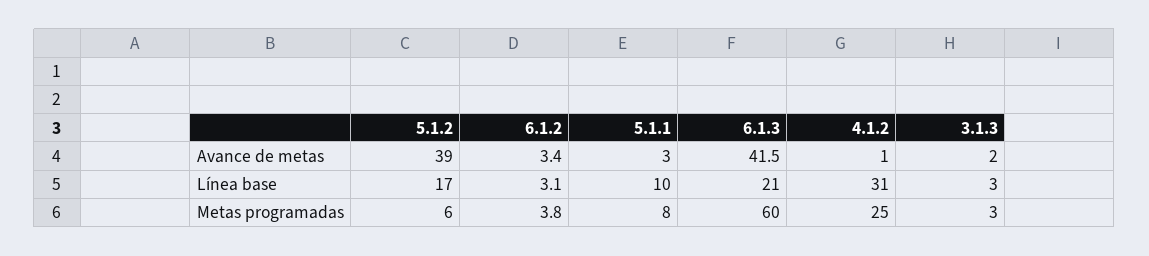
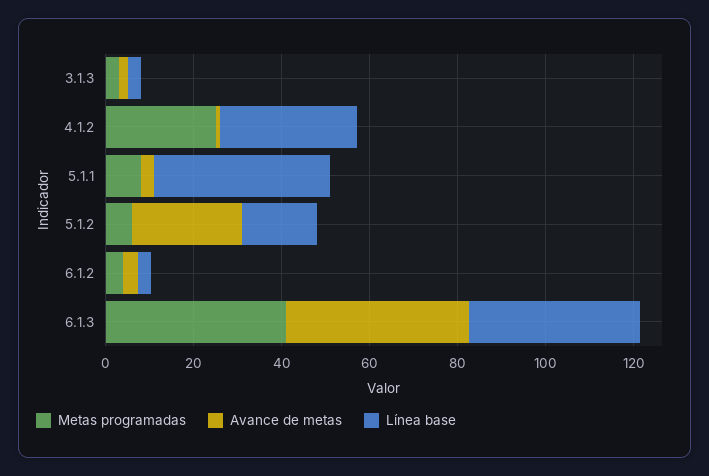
  {
    "Avance de metas": {
-     "5.1.2": 39,
+     "5.1.2": 25,
      "6.1.2": 3.4,
      "5.1.1": 3,
      "6.1.3": 41.5,
      "4.1.2": 1,
      "3.1.3": 2
    },
    "Línea base": {
      "5.1.2": 17,
      "6.1.2": 3.1,
-     "5.1.1": 10,
+     "5.1.1": 40,
-     "6.1.3": 21,
+     "6.1.3": 40,
      "4.1.2": 31,
      "3.1.3": 3
    },
    "Metas programadas": {
      "5.1.2": 6,
      "6.1.2": 3.8,
      "5.1.1": 8,
-     "6.1.3": 60,
+     "6.1.3": 40,
      "4.1.2": 25,
      "3.1.3": 3
    }
  }

